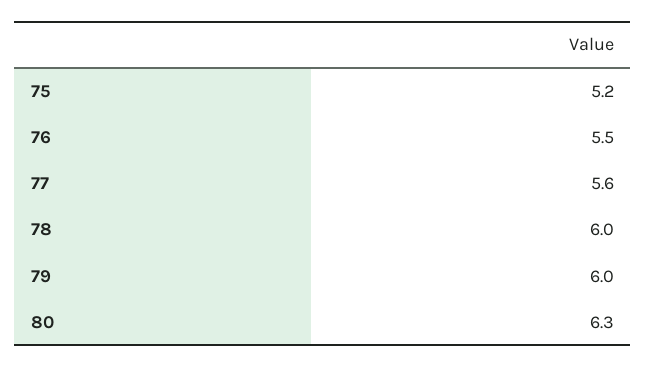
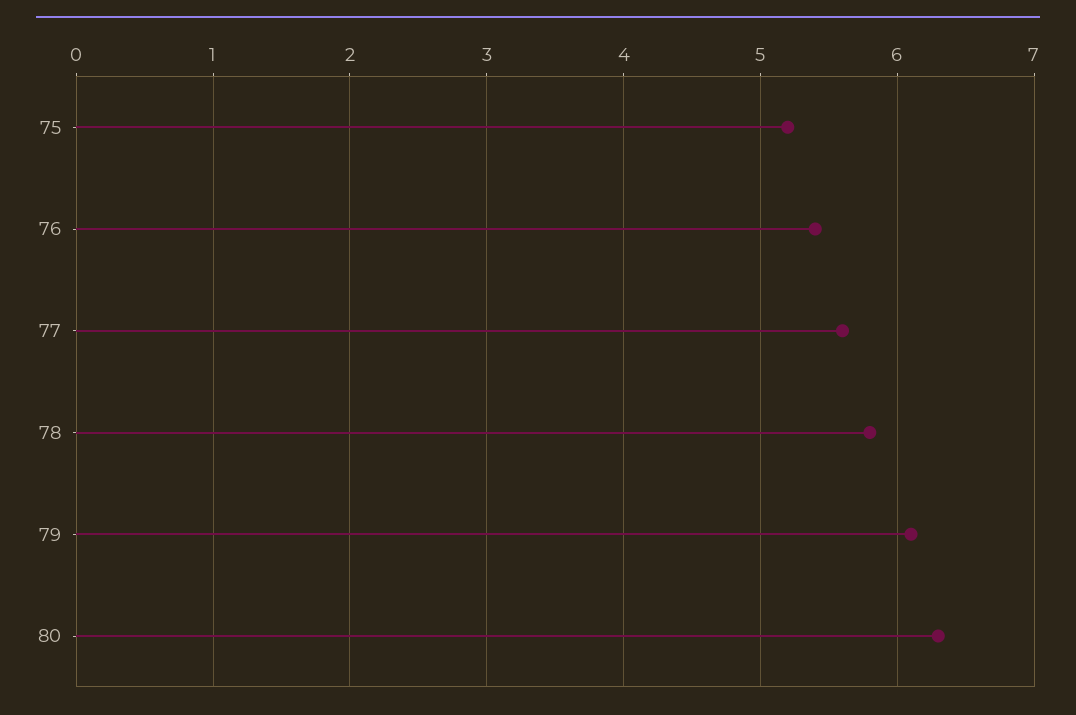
  {
    "75": 5.2,
-   "76": 5.5,
+   "76": 5.4,
    "77": 5.6,
-   "78": 6,
+   "78": 5.8,
-   "79": 6,
+   "79": 6.1,
    "80": 6.3
  }

